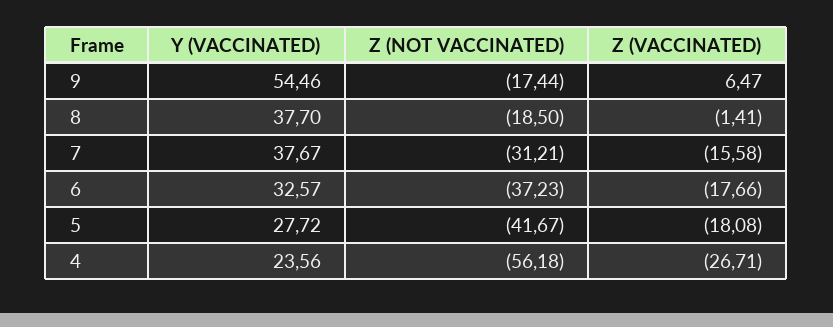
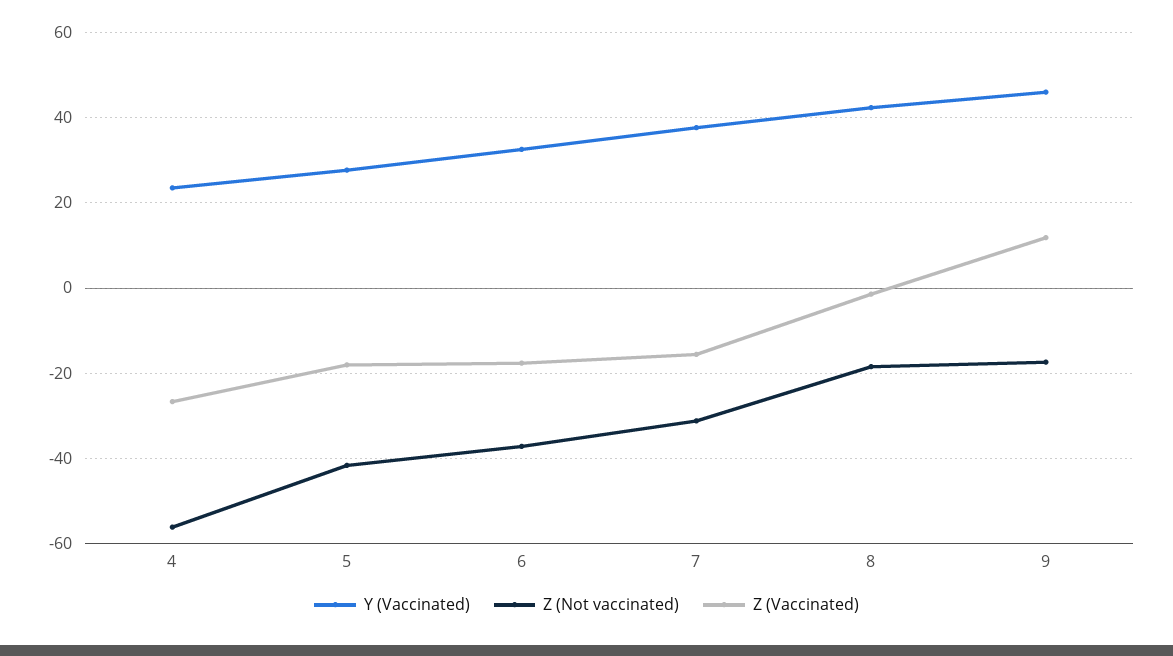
  {
    "Y (VACCINATED)": {
-     "9": 54.46,
+     "9": 46,
-     "8": 37.7,
+     "8": 42,
      "7": 37.67,
      "6": 32.57,
      "5": 27.72,
      "4": 23.56
    },
    "Z (NOT VACCINATED)": {
      "9": -17.44,
      "8": -18.5,
      "7": -31.21,
      "6": -37.23,
      "5": -41.67,
      "4": -56.18
    },
    "Z (VACCINATED)": {
-     "9": 6.47,
+     "9": 12,
      "8": -1.41,
      "7": -15.58,
      "6": -17.66,
      "5": -18.08,
      "4": -26.71
    }
  }

